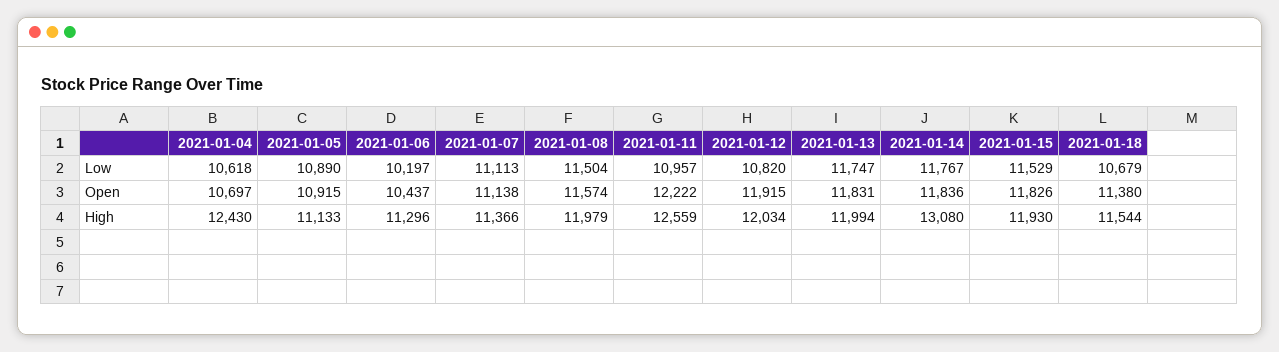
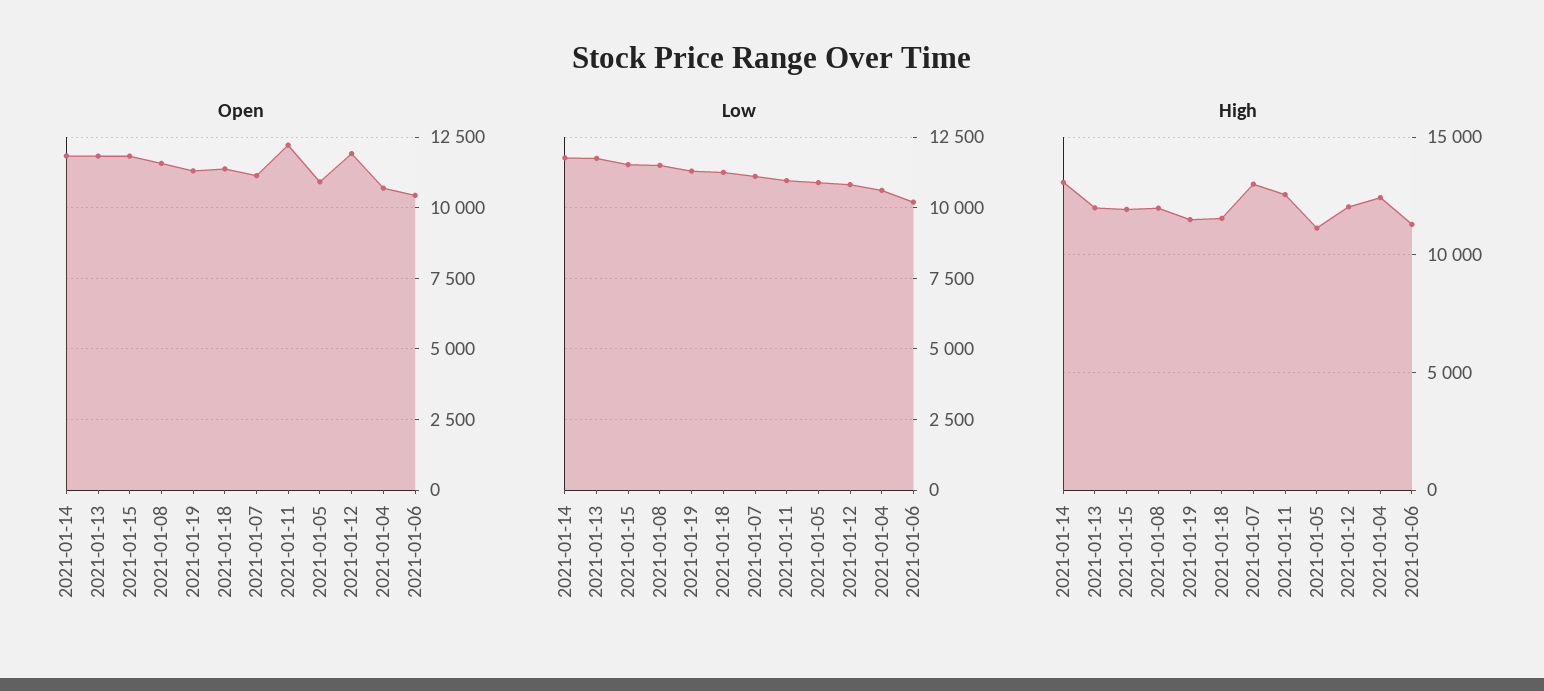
  {
    "Low": {
      "2021-01-04": 10618,
      "2021-01-05": 10890,
      "2021-01-06": 10197,
      "2021-01-07": 11113,
      "2021-01-08": 11504,
      "2021-01-11": 10957,
      "2021-01-12": 10820,
      "2021-01-13": 11747,
      "2021-01-14": 11767,
      "2021-01-15": 11529,
-     "2021-01-18": 10679
+     "2021-01-18": 11250,
+     "2021-01-19": 11250
    },
    "Open": {
      "2021-01-04": 10697,
      "2021-01-05": 10915,
      "2021-01-06": 10437,
      "2021-01-07": 11138,
      "2021-01-08": 11574,
      "2021-01-11": 12222,
      "2021-01-12": 11915,
      "2021-01-13": 11831,
      "2021-01-14": 11836,
      "2021-01-15": 11826,
-     "2021-01-18": 11380
+     "2021-01-18": 11380,
+     "2021-01-19": 11250
    },
    "High": {
      "2021-01-04": 12430,
      "2021-01-05": 11133,
      "2021-01-06": 11296,
-     "2021-01-07": 11366,
+     "2021-01-07": 13000,
      "2021-01-08": 11979,
      "2021-01-11": 12559,
      "2021-01-12": 12034,
      "2021-01-13": 11994,
      "2021-01-14": 13080,
      "2021-01-15": 11930,
-     "2021-01-18": 11544
+     "2021-01-18": 11544,
+     "2021-01-19": 11500
    }
  }

